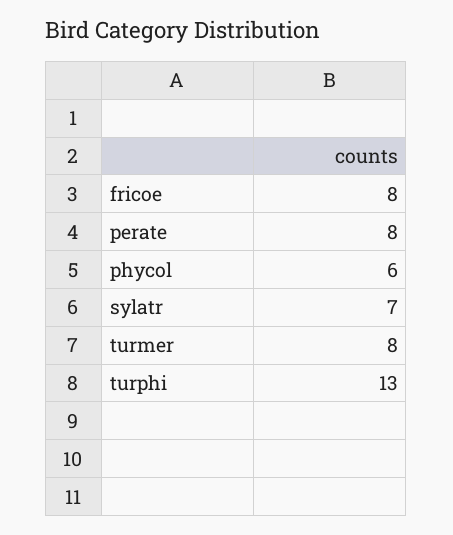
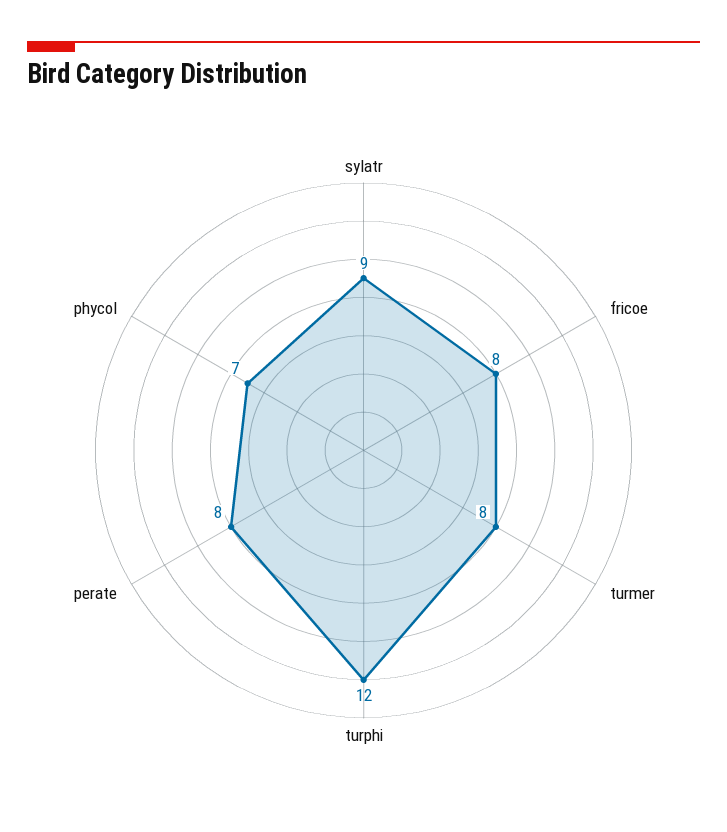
  {
    "fricoe": 8,
    "perate": 8,
-   "phycol": 6,
+   "phycol": 7,
-   "sylatr": 7,
+   "sylatr": 9,
    "turmer": 8,
-   "turphi": 13
+   "turphi": 12
  }

